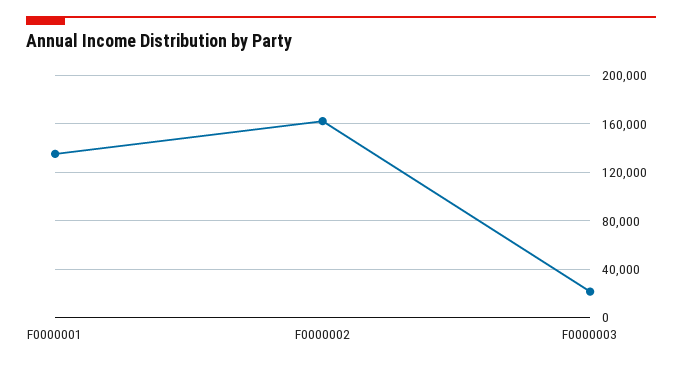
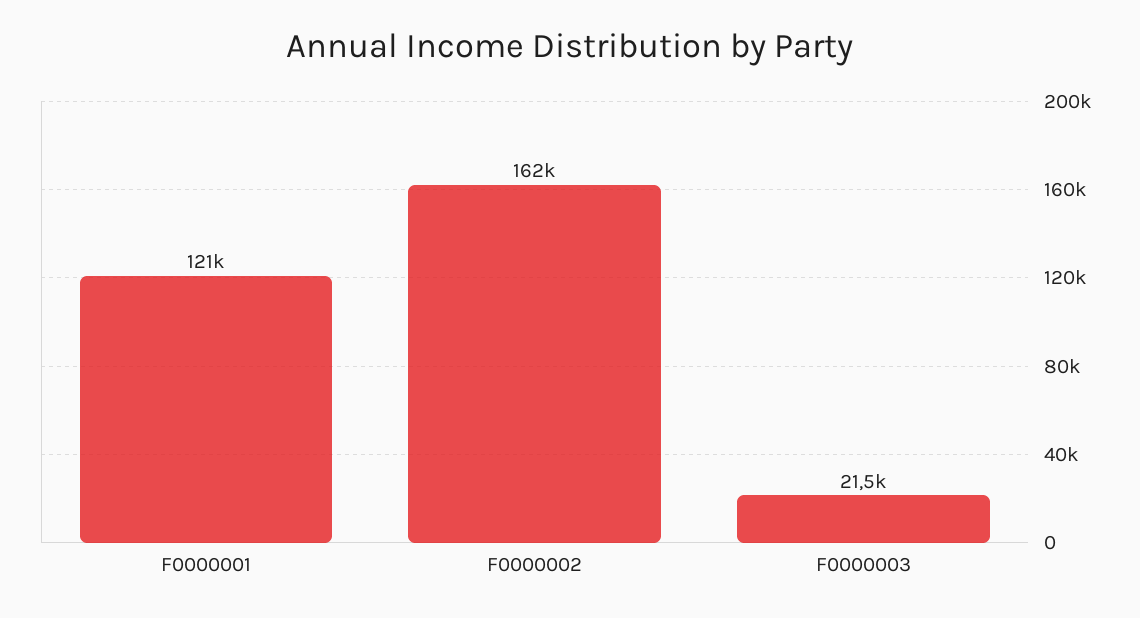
  {
-   "F0000001": 135000,
+   "F0000001": 121000,
    "F0000002": 162000,
    "F0000003": 21500
  }

